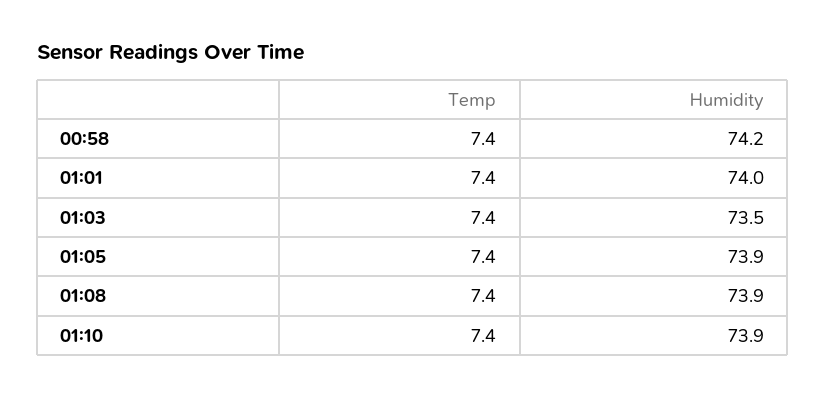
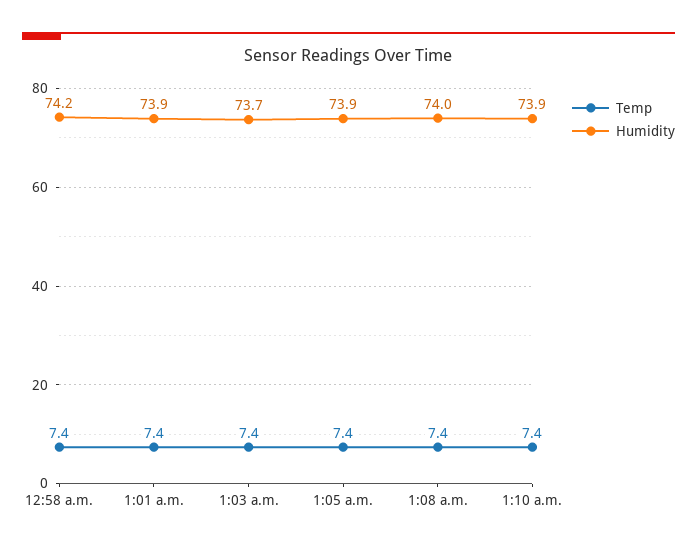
  {
    "Temp": {
      "00:58": 7.4,
      "01:01": 7.4,
      "01:03": 7.4,
      "01:05": 7.4,
      "01:08": 7.4,
      "01:10": 7.4
    },
    "Humidity": {
      "00:58": 74.2,
-     "01:01": 74,
+     "01:01": 73.9,
-     "01:03": 73.5,
+     "01:03": 73.7,
      "01:05": 73.9,
-     "01:08": 73.9,
+     "01:08": 74,
      "01:10": 73.9
    }
  }

